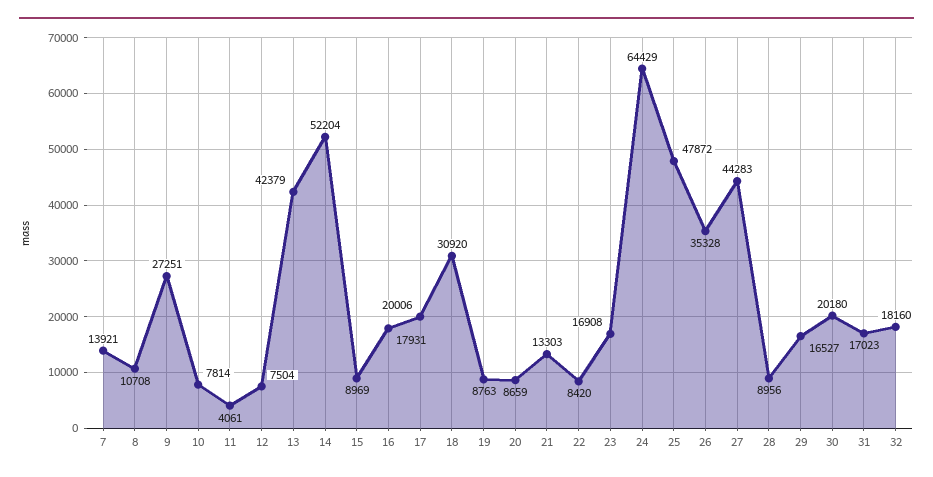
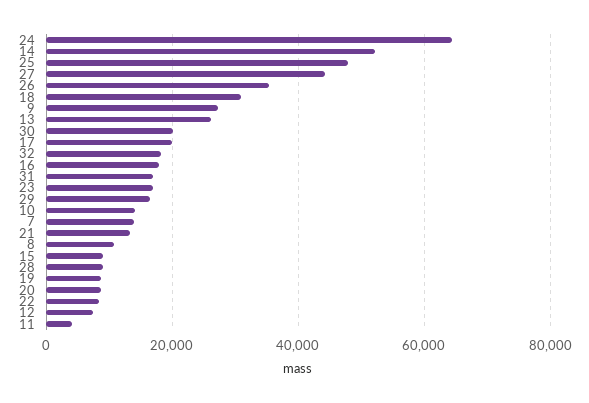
  {
    "7": 13921,
    "8": 10708,
    "9": 27251,
-   "10": 7814,
+   "10": 14000,
    "11": 4061,
    "12": 7504,
-   "13": 42379,
+   "13": 26000,
    "14": 52204,
    "15": 8969,
    "16": 17931,
    "17": 20006,
    "18": 30920,
    "19": 8763,
    "20": 8659,
    "21": 13303,
    "22": 8420,
    "23": 16908,
    "24": 64429,
    "25": 47872,
    "26": 35328,
    "27": 44283,
    "28": 8956,
    "29": 16527,
    "30": 20180,
    "31": 17023,
    "32": 18160
  }

